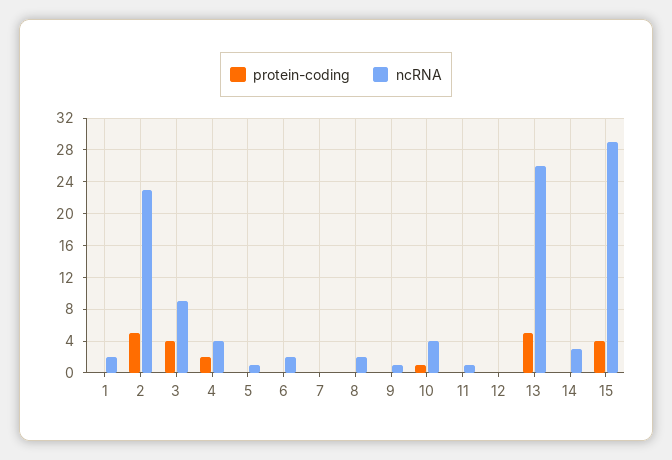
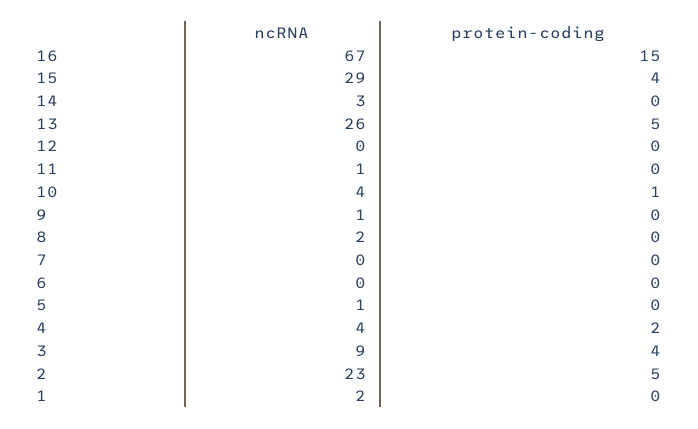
  {
    "protein-coding": {
      "1": 0,
      "2": 5,
      "3": 4,
      "4": 2,
      "5": 0,
      "6": 0,
      "7": 0,
      "8": 0,
      "9": 0,
      "10": 1,
      "11": 0,
      "12": 0,
      "13": 5,
      "14": 0,
-     "15": 4
+     "15": 4,
+     "16": 15
    },
    "ncRNA": {
      "1": 2,
      "2": 23,
      "3": 9,
      "4": 4,
      "5": 1,
-     "6": 2,
+     "6": 0,
      "7": 0,
      "8": 2,
      "9": 1,
      "10": 4,
      "11": 1,
      "12": 0,
      "13": 26,
      "14": 3,
-     "15": 29
+     "15": 29,
+     "16": 67
    }
  }

